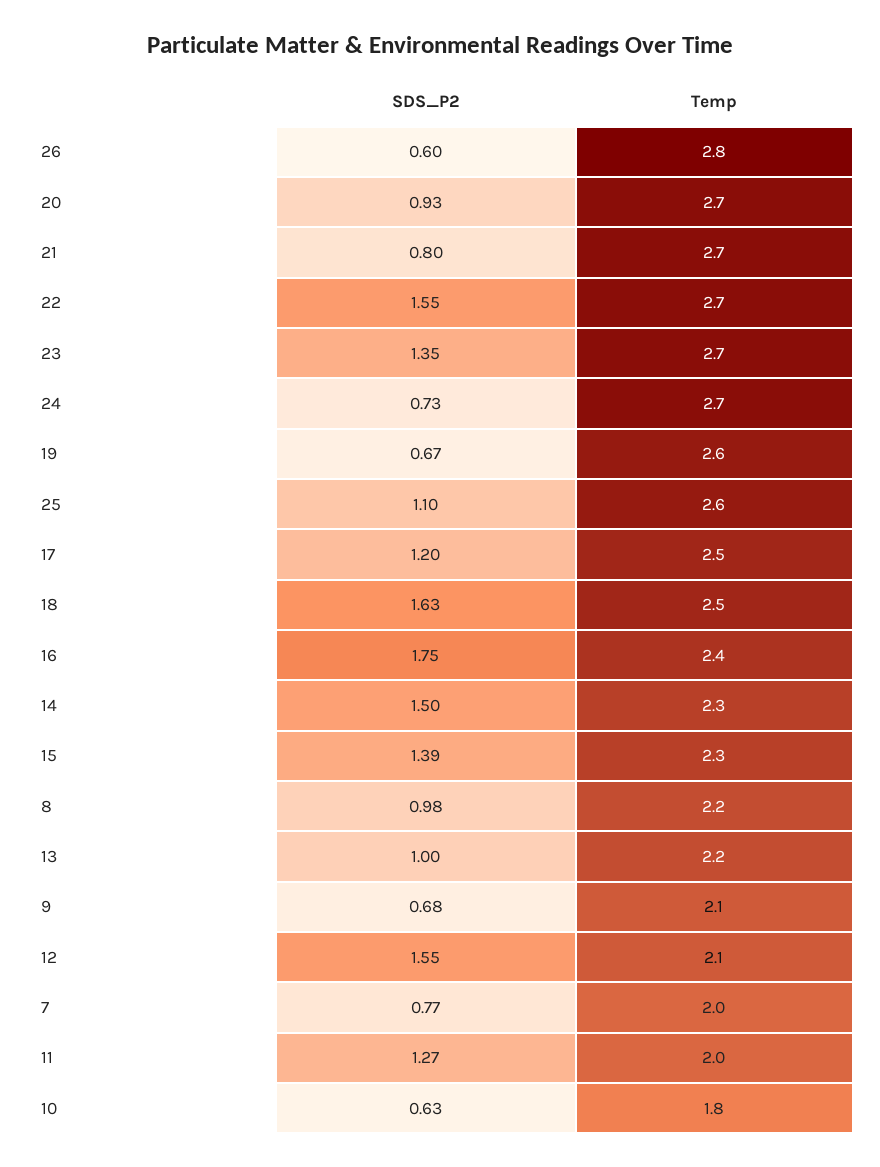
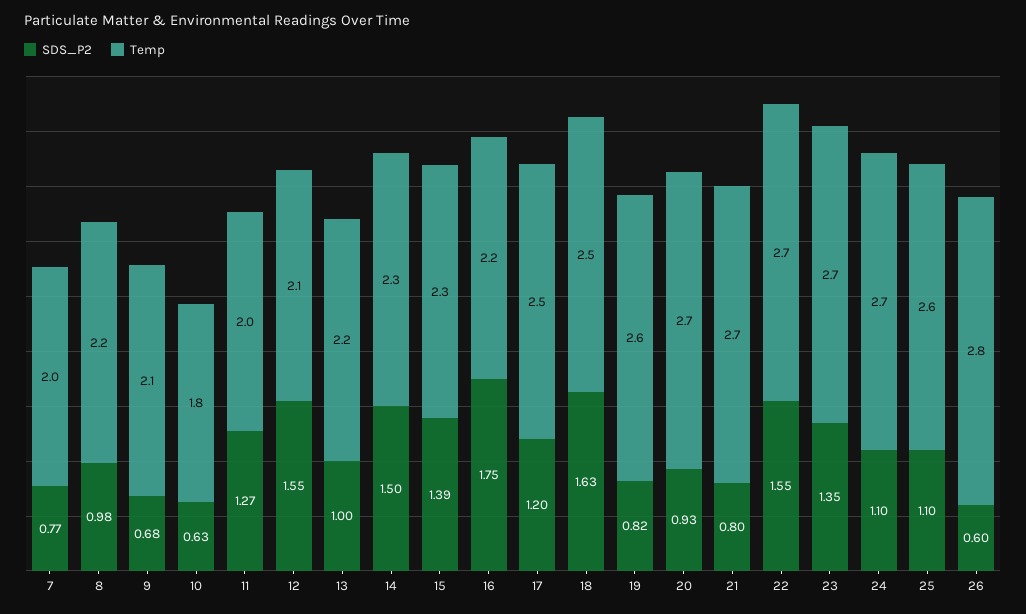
  {
    "SDS_P2": {
      "26": 0.6,
      "20": 0.93,
      "21": 0.8,
      "22": 1.55,
      "23": 1.35,
-     "24": 0.73,
+     "24": 1.1,
-     "19": 0.67,
+     "19": 0.82,
      "25": 1.1,
      "17": 1.2,
      "18": 1.63,
      "16": 1.75,
      "14": 1.5,
      "15": 1.39,
      "8": 0.98,
      "13": 1,
      "9": 0.68,
      "12": 1.55,
      "7": 0.77,
      "11": 1.27,
      "10": 0.63
    },
    "Temp": {
      "26": 2.8,
      "20": 2.7,
      "21": 2.7,
      "22": 2.7,
      "23": 2.7,
      "24": 2.7,
      "19": 2.6,
      "25": 2.6,
      "17": 2.5,
      "18": 2.5,
-     "16": 2.4,
+     "16": 2.2,
      "14": 2.3,
      "15": 2.3,
      "8": 2.2,
      "13": 2.2,
      "9": 2.1,
      "12": 2.1,
      "7": 2,
      "11": 2,
      "10": 1.8
    }
  }

